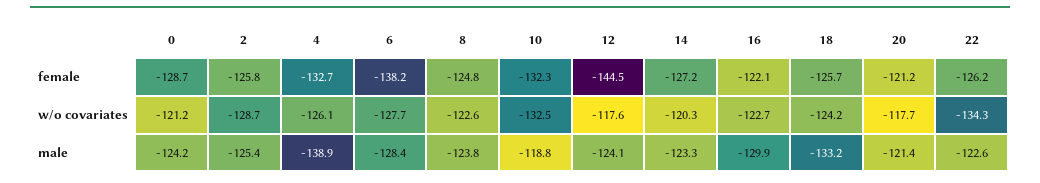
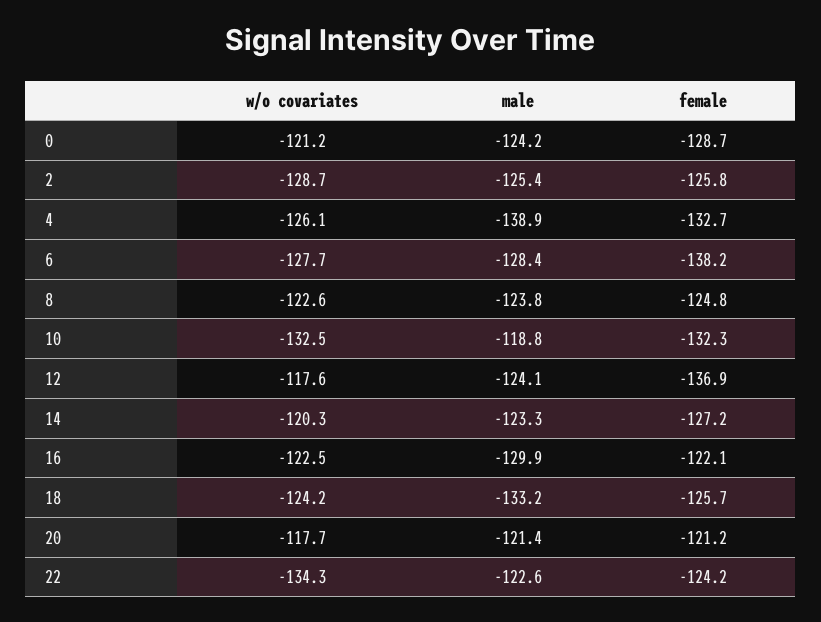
  {
    "0": {
      "female": -128.7,
      "w/o covariates": -121.2,
      "male": -124.2
    },
    "2": {
      "female": -125.8,
      "w/o covariates": -128.7,
      "male": -125.4
    },
    "4": {
      "female": -132.7,
      "w/o covariates": -126.1,
      "male": -138.9
    },
    "6": {
      "female": -138.2,
      "w/o covariates": -127.7,
      "male": -128.4
    },
    "8": {
      "female": -124.8,
      "w/o covariates": -122.6,
      "male": -123.8
    },
    "10": {
      "female": -132.3,
      "w/o covariates": -132.5,
      "male": -118.8
    },
    "12": {
-     "female": -144.5,
+     "female": -136.9,
      "w/o covariates": -117.6,
      "male": -124.1
    },
    "14": {
      "female": -127.2,
      "w/o covariates": -120.3,
      "male": -123.3
    },
    "16": {
      "female": -122.1,
-     "w/o covariates": -122.7,
+     "w/o covariates": -122.5,
      "male": -129.9
    },
    "18": {
      "female": -125.7,
      "w/o covariates": -124.2,
      "male": -133.2
    },
    "20": {
      "female": -121.2,
      "w/o covariates": -117.7,
      "male": -121.4
    },
    "22": {
-     "female": -126.2,
+     "female": -124.2,
      "w/o covariates": -134.3,
      "male": -122.6
    }
  }

